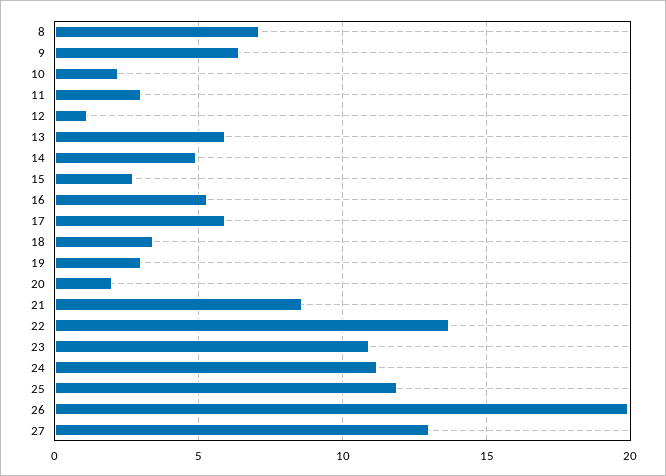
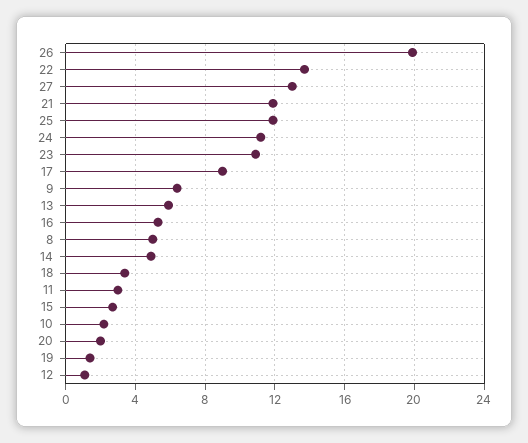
  {
-   "8": 7,
+   "8": 5,
    "9": 6.5,
    "10": 2,
    "11": 3,
    "12": 1,
    "13": 6,
    "14": 5,
    "15": 2.5,
    "16": 5.5,
-   "17": 6,
+   "17": 9,
    "18": 3.5,
-   "19": 3,
+   "19": 1.5,
    "20": 2,
-   "21": 8.5,
+   "21": 12,
    "22": 13.5,
    "23": 11,
    "24": 11,
    "25": 12,
    "26": 20,
    "27": 13
  }

